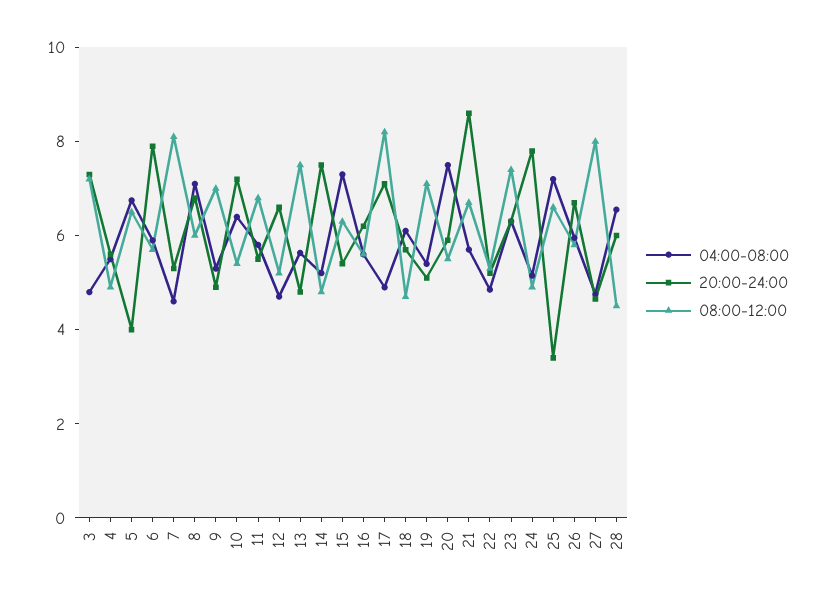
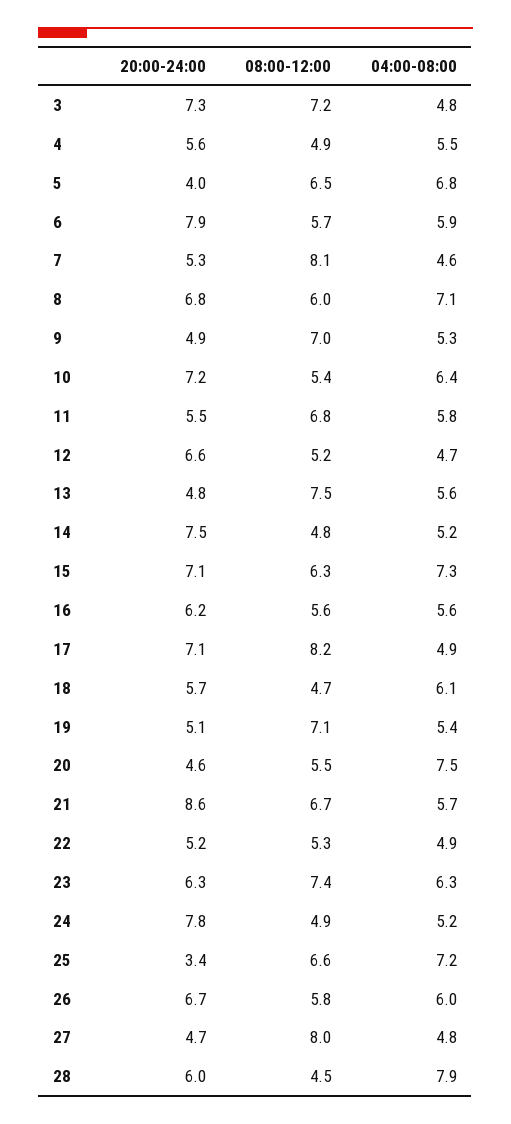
  {
    "04:00-08:00": {
      "3": 4.8,
      "4": 5.5,
      "5": 6.8,
      "6": 5.9,
      "7": 4.6,
      "8": 7.1,
      "9": 5.3,
      "10": 6.4,
      "11": 5.8,
      "12": 4.7,
      "13": 5.6,
      "14": 5.2,
      "15": 7.3,
      "16": 5.6,
      "17": 4.9,
      "18": 6.1,
      "19": 5.4,
      "20": 7.5,
      "21": 5.7,
      "22": 4.9,
      "23": 6.3,
      "24": 5.2,
      "25": 7.2,
      "26": 6,
      "27": 4.8,
-     "28": 6.5
+     "28": 7.9
    },
    "20:00-24:00": {
      "3": 7.3,
      "4": 5.6,
      "5": 4,
      "6": 7.9,
      "7": 5.3,
      "8": 6.8,
      "9": 4.9,
      "10": 7.2,
      "11": 5.5,
      "12": 6.6,
      "13": 4.8,
      "14": 7.5,
-     "15": 5.5,
+     "15": 7.1,
      "16": 6.2,
      "17": 7.1,
      "18": 5.7,
      "19": 5.1,
-     "20": 6,
+     "20": 4.6,
      "21": 8.6,
      "22": 5.2,
      "23": 6.3,
      "24": 7.8,
      "25": 3.4,
      "26": 6.7,
      "27": 4.7,
      "28": 6
    },
    "08:00-12:00": {
      "3": 7.2,
      "4": 4.9,
      "5": 6.5,
      "6": 5.7,
      "7": 8.1,
      "8": 6,
      "9": 7,
      "10": 5.4,
      "11": 6.8,
      "12": 5.2,
      "13": 7.5,
      "14": 4.8,
      "15": 6.3,
      "16": 5.6,
      "17": 8.2,
      "18": 4.7,
      "19": 7.1,
      "20": 5.5,
      "21": 6.7,
      "22": 5.3,
      "23": 7.4,
      "24": 4.9,
      "25": 6.6,
      "26": 5.8,
      "27": 8,
      "28": 4.5
    }
  }

